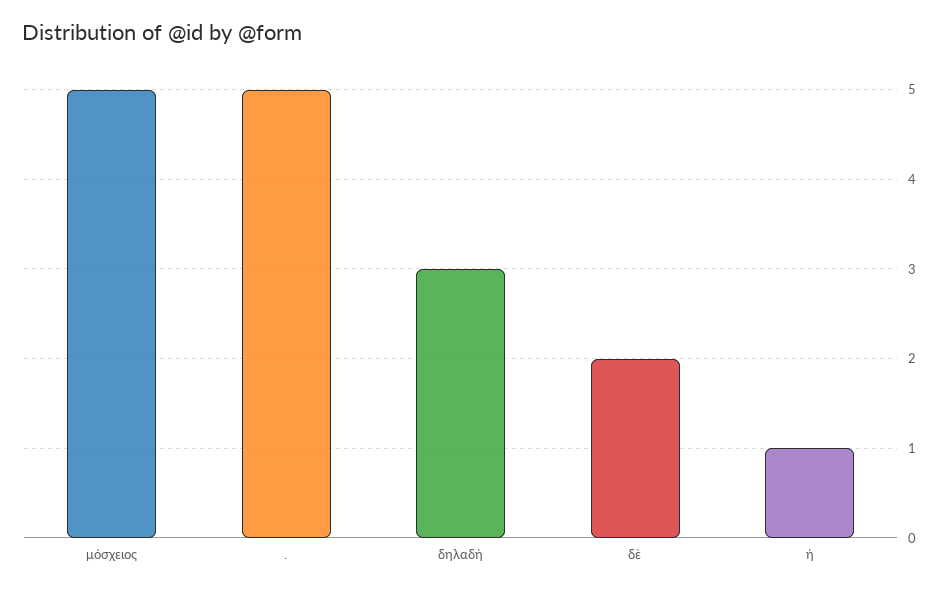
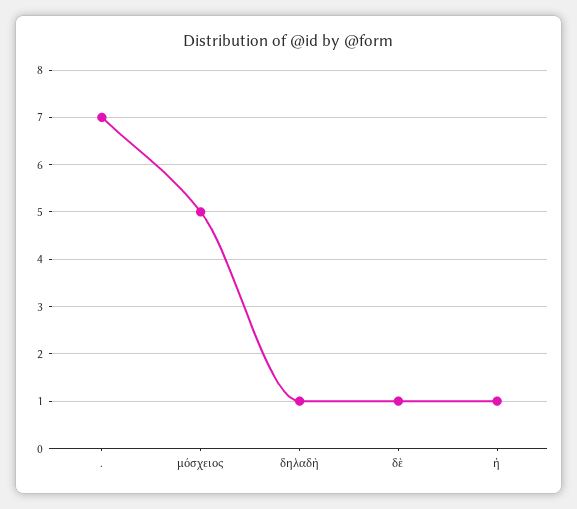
  {
    "μόσχειος": 5,
-   ".": 5,
+   ".": 7,
-   "δηλαδὴ": 3,
+   "δηλαδὴ": 1,
-   "δὲ": 2,
+   "δὲ": 1,
    "ἡ": 1
  }

